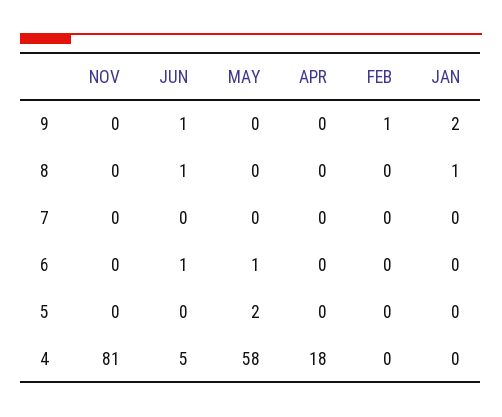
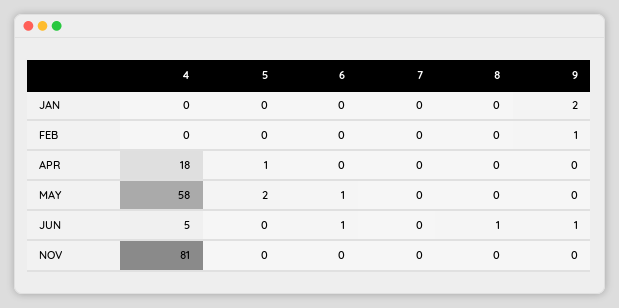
  {
    "NOV": {
      "9": 0,
      "8": 0,
      "7": 0,
      "6": 0,
      "5": 0,
      "4": 81
    },
    "JUN": {
      "9": 1,
      "8": 1,
      "7": 0,
      "6": 1,
      "5": 0,
      "4": 5
    },
    "MAY": {
      "9": 0,
      "8": 0,
      "7": 0,
      "6": 1,
      "5": 2,
      "4": 58
    },
    "APR": {
      "9": 0,
      "8": 0,
      "7": 0,
      "6": 0,
-     "5": 0,
+     "5": 1,
      "4": 18
    },
    "FEB": {
      "9": 1,
      "8": 0,
      "7": 0,
      "6": 0,
      "5": 0,
      "4": 0
    },
    "JAN": {
      "9": 2,
-     "8": 1,
+     "8": 0,
      "7": 0,
      "6": 0,
      "5": 0,
      "4": 0
    }
  }

